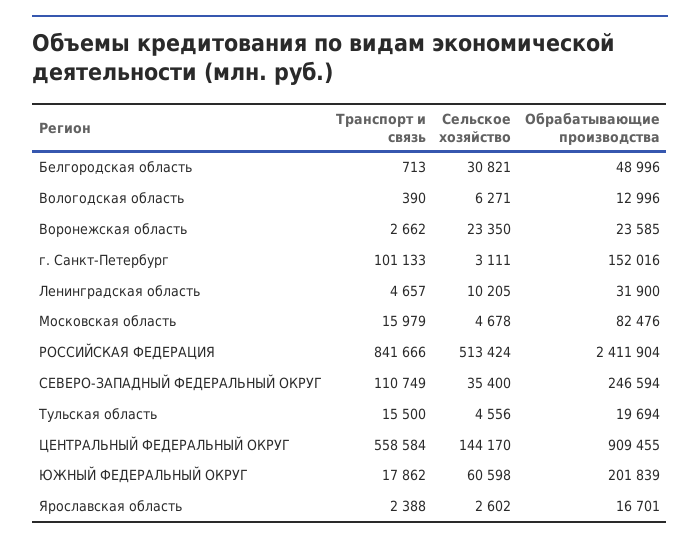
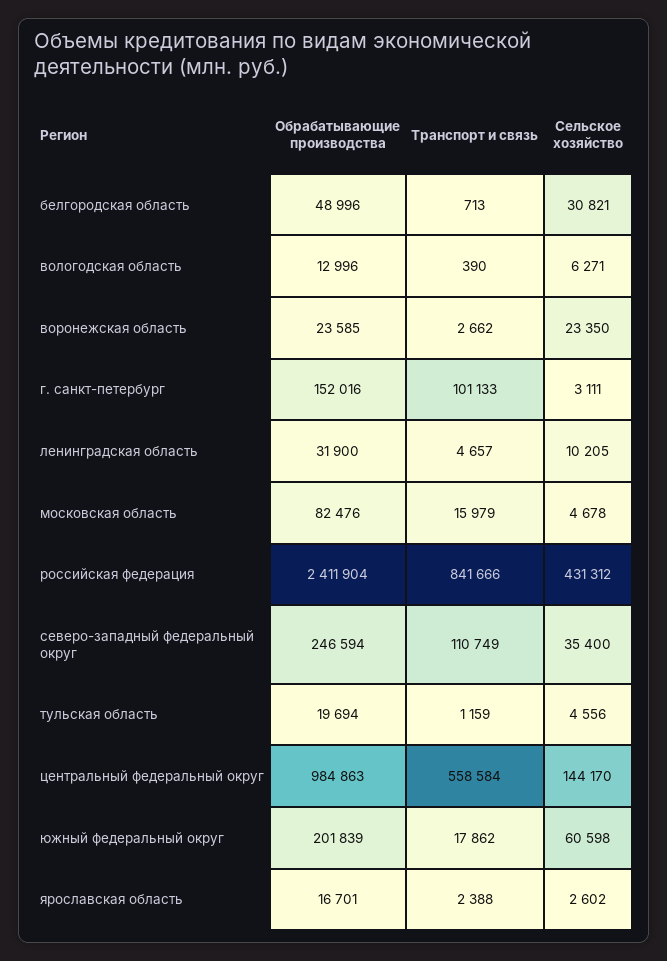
  {
    "Транспорт и связь": {
      "Белгородская область": 713,
      "Вологодская область": 390,
      "Воронежская область": 2662,
      "г. Санкт-Петербург": 101133,
      "Ленинградская область": 4657,
      "Московская область": 15979,
      "РОССИЙСКАЯ ФЕДЕРАЦИЯ": 841666,
      "СЕВЕРО-ЗАПАДНЫЙ ФЕДЕРАЛЬНЫЙ ОКРУГ": 110749,
-     "Тульская область": 15500,
+     "Тульская область": 1159,
      "ЦЕНТРАЛЬНЫЙ ФЕДЕРАЛЬНЫЙ ОКРУГ": 558584,
      "ЮЖНЫЙ ФЕДЕРАЛЬНЫЙ ОКРУГ": 17862,
      "Ярославская область": 2388
    },
    "Сельское хозяйство": {
      "Белгородская область": 30821,
      "Вологодская область": 6271,
      "Воронежская область": 23350,
      "г. Санкт-Петербург": 3111,
      "Ленинградская область": 10205,
      "Московская область": 4678,
-     "РОССИЙСКАЯ ФЕДЕРАЦИЯ": 513424,
+     "РОССИЙСКАЯ ФЕДЕРАЦИЯ": 431312,
      "СЕВЕРО-ЗАПАДНЫЙ ФЕДЕРАЛЬНЫЙ ОКРУГ": 35400,
      "Тульская область": 4556,
      "ЦЕНТРАЛЬНЫЙ ФЕДЕРАЛЬНЫЙ ОКРУГ": 144170,
      "ЮЖНЫЙ ФЕДЕРАЛЬНЫЙ ОКРУГ": 60598,
      "Ярославская область": 2602
    },
    "Обрабатывающие производства": {
      "Белгородская область": 48996,
      "Вологодская область": 12996,
      "Воронежская область": 23585,
      "г. Санкт-Петербург": 152016,
      "Ленинградская область": 31900,
      "Московская область": 82476,
      "РОССИЙСКАЯ ФЕДЕРАЦИЯ": 2411904,
      "СЕВЕРО-ЗАПАДНЫЙ ФЕДЕРАЛЬНЫЙ ОКРУГ": 246594,
      "Тульская область": 19694,
-     "ЦЕНТРАЛЬНЫЙ ФЕДЕРАЛЬНЫЙ ОКРУГ": 909455,
+     "ЦЕНТРАЛЬНЫЙ ФЕДЕРАЛЬНЫЙ ОКРУГ": 984863,
      "ЮЖНЫЙ ФЕДЕРАЛЬНЫЙ ОКРУГ": 201839,
      "Ярославская область": 16701
    }
  }

